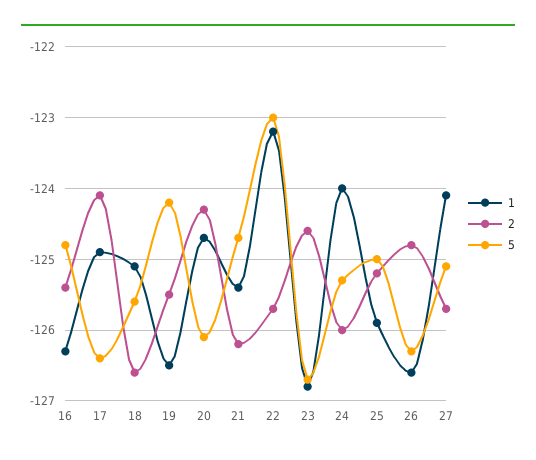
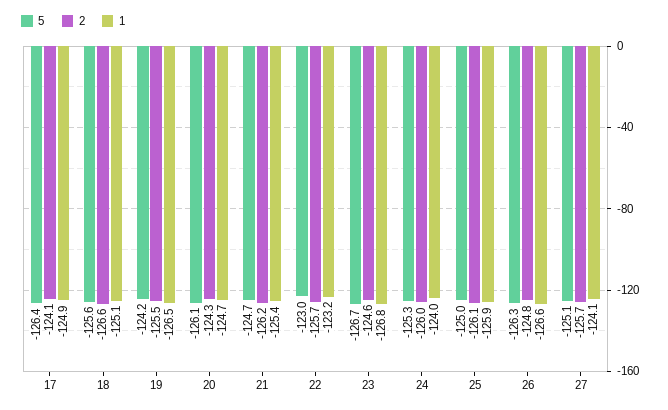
  {
    "1": {
-     "16": -126.3,
      "17": -124.9,
      "18": -125.1,
      "19": -126.5,
      "20": -124.7,
      "21": -125.4,
      "22": -123.2,
      "23": -126.8,
      "24": -124,
      "25": -125.9,
      "26": -126.6,
      "27": -124.1
    },
    "2": {
-     "16": -125.4,
      "17": -124.1,
      "18": -126.6,
      "19": -125.5,
      "20": -124.3,
      "21": -126.2,
      "22": -125.7,
      "23": -124.6,
      "24": -126,
-     "25": -125.2,
+     "25": -126.1,
      "26": -124.8,
      "27": -125.7
    },
    "5": {
-     "16": -124.8,
      "17": -126.4,
      "18": -125.6,
      "19": -124.2,
      "20": -126.1,
      "21": -124.7,
      "22": -123,
      "23": -126.7,
      "24": -125.3,
      "25": -125,
      "26": -126.3,
      "27": -125.1
    }
  }

